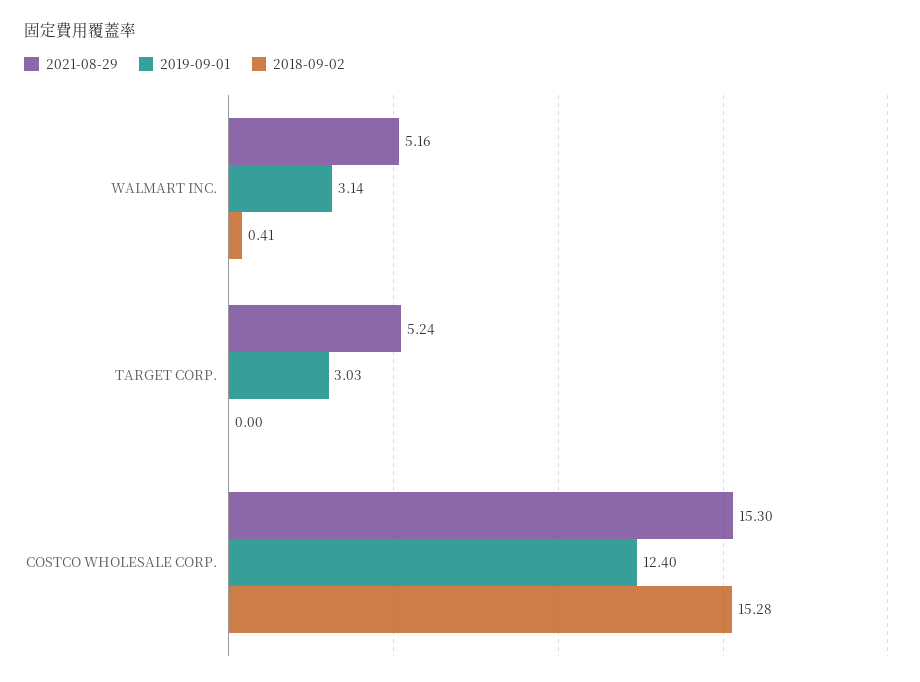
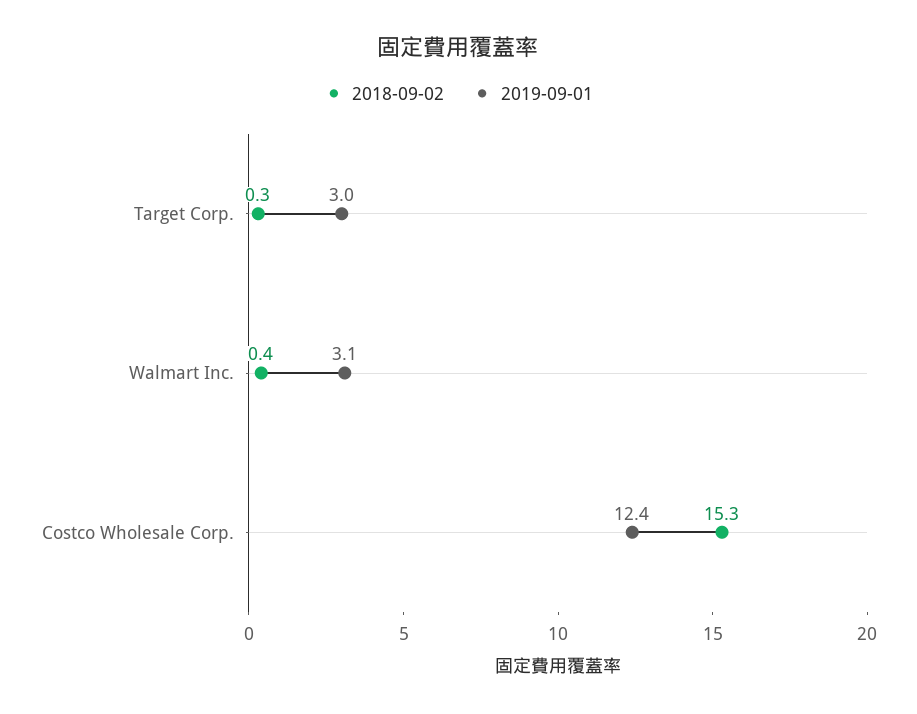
  {
-   "2021-08-29": {
-     "WALMART INC.": 5.16,
-     "TARGET CORP.": 5.24,
-     "COSTCO WHOLESALE CORP.": 15.3
-   },
    "2019-09-01": {
      "WALMART INC.": 3.14,
      "TARGET CORP.": 3.03,
      "COSTCO WHOLESALE CORP.": 12.4
    },
    "2018-09-02": {
      "WALMART INC.": 0.41,
-     "TARGET CORP.": 0,
+     "TARGET CORP.": 0.3,
      "COSTCO WHOLESALE CORP.": 15.28
    }
  }

